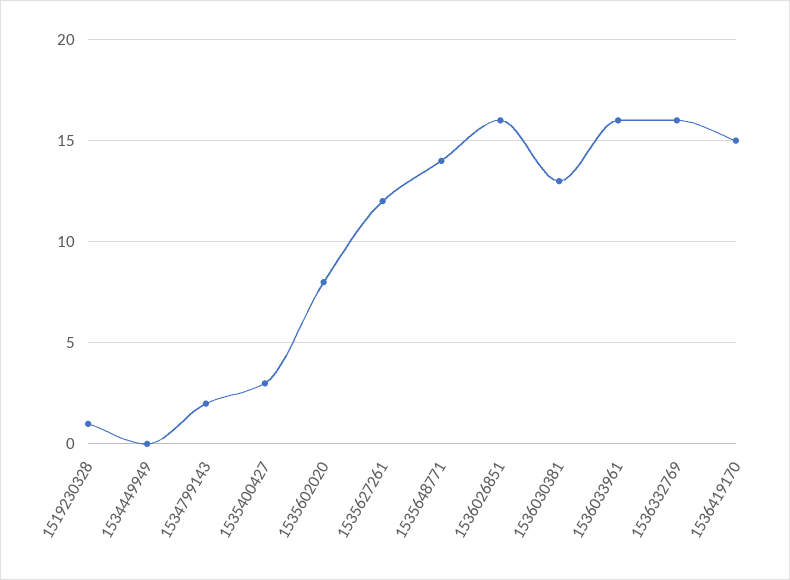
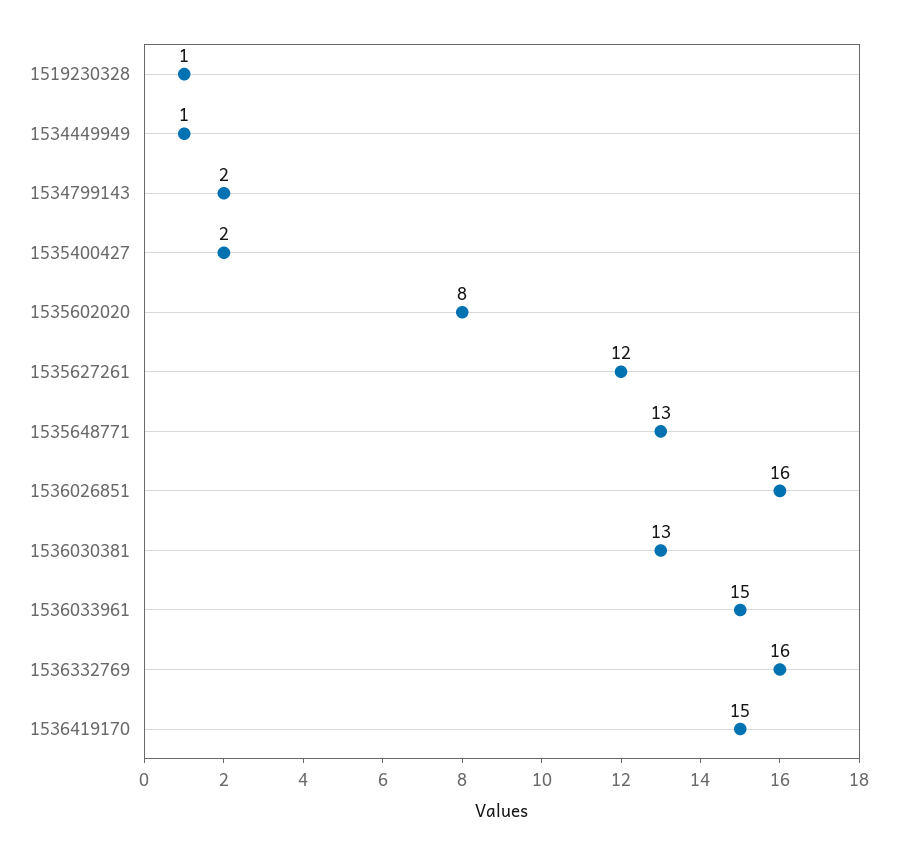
  {
    "1519230328": 1,
-   "1534449949": 0,
+   "1534449949": 1,
    "1534799143": 2,
-   "1535400427": 3,
+   "1535400427": 2,
    "1535602020": 8,
    "1535627261": 12,
-   "1535648771": 14,
+   "1535648771": 13,
    "1536026851": 16,
    "1536030381": 13,
-   "1536033961": 16,
+   "1536033961": 15,
    "1536332769": 16,
    "1536419170": 15
  }

